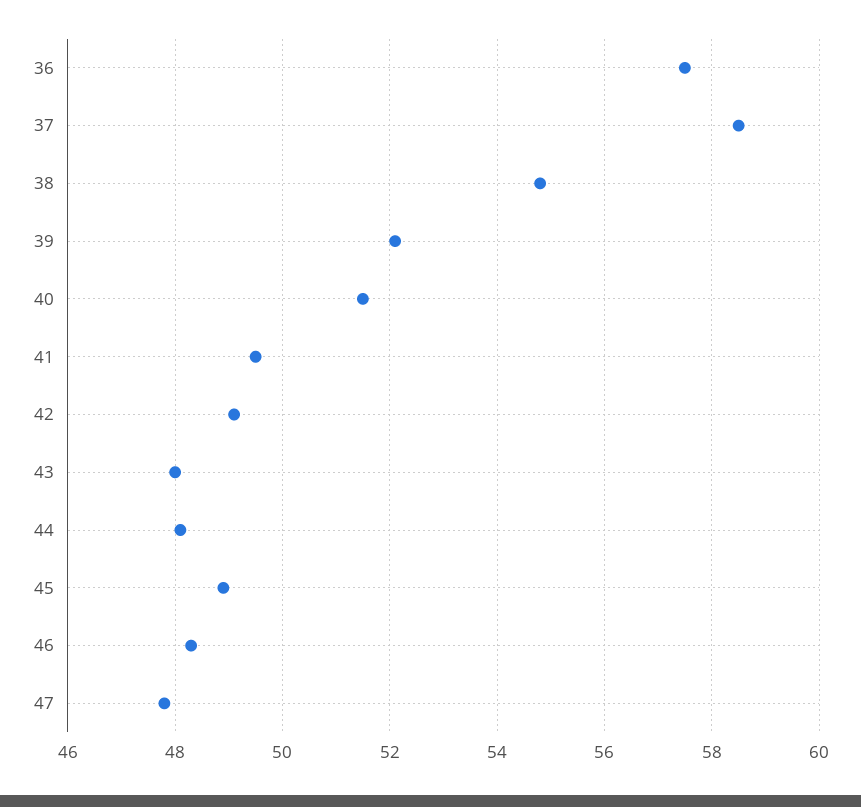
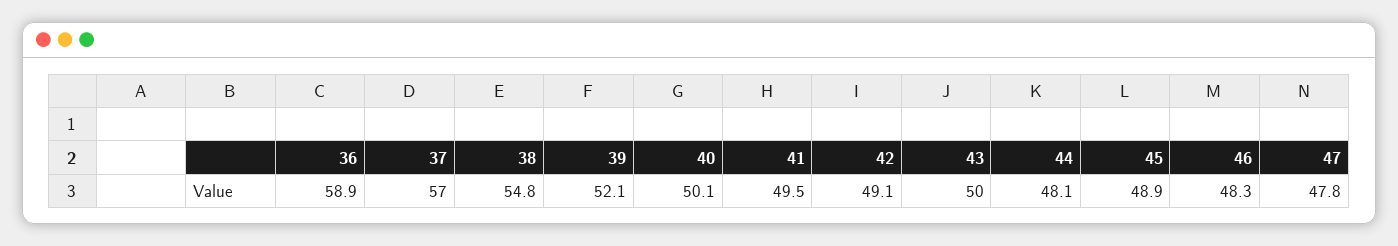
  {
-   "36": 57.5,
+   "36": 58.9,
-   "37": 58.5,
+   "37": 57,
    "38": 54.8,
    "39": 52.1,
-   "40": 51.5,
+   "40": 50.1,
    "41": 49.5,
    "42": 49.1,
-   "43": 48,
+   "43": 50,
    "44": 48.1,
    "45": 48.9,
    "46": 48.3,
    "47": 47.8
  }

